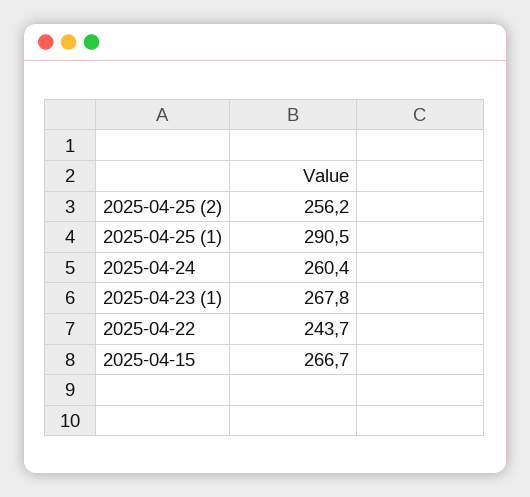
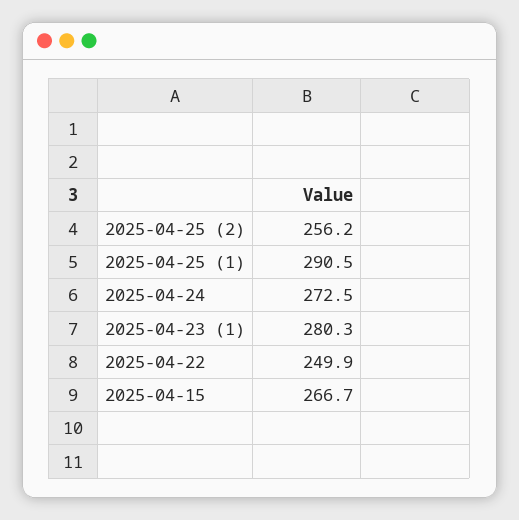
  {
    "2025-04-25 (2)": 256.2,
    "2025-04-25 (1)": 290.5,
-   "2025-04-24": 260.4,
+   "2025-04-24": 272.5,
-   "2025-04-23 (1)": 267.8,
+   "2025-04-23 (1)": 280.3,
-   "2025-04-22": 243.7,
+   "2025-04-22": 249.9,
    "2025-04-15": 266.7
  }

